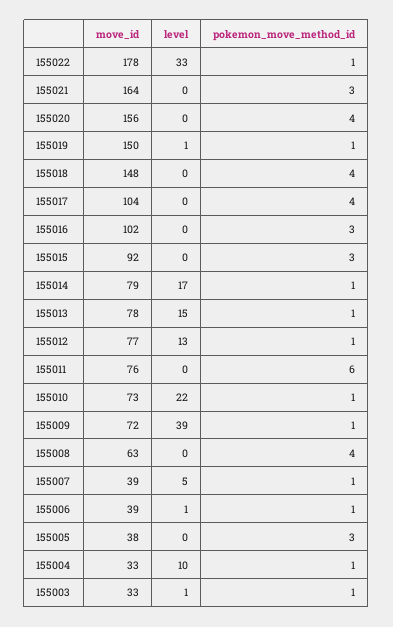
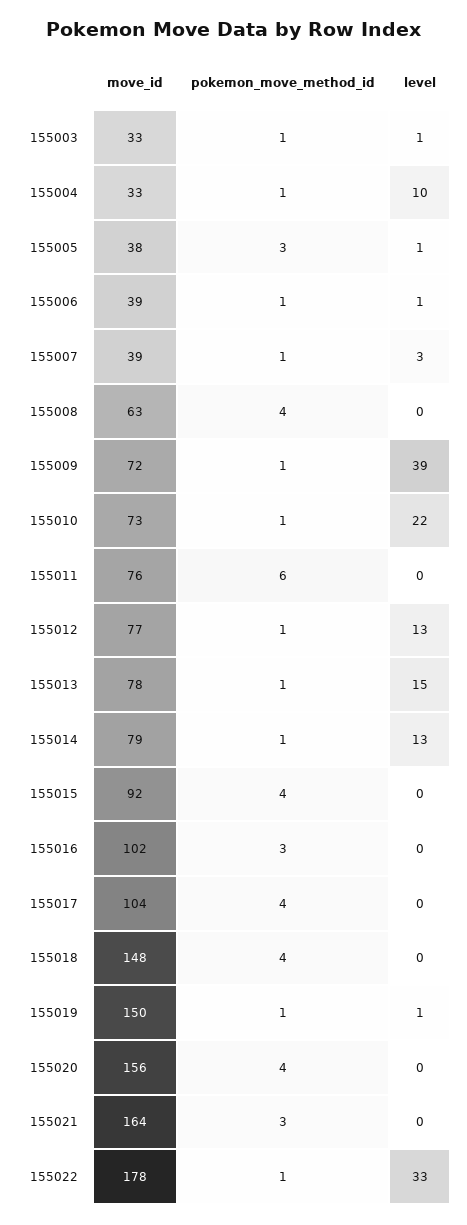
  {
    "move_id": {
      "155022": 178,
      "155021": 164,
      "155020": 156,
      "155019": 150,
      "155018": 148,
      "155017": 104,
      "155016": 102,
      "155015": 92,
      "155014": 79,
      "155013": 78,
      "155012": 77,
      "155011": 76,
      "155010": 73,
      "155009": 72,
      "155008": 63,
      "155007": 39,
      "155006": 39,
      "155005": 38,
      "155004": 33,
      "155003": 33
    },
    "level": {
      "155022": 33,
      "155021": 0,
      "155020": 0,
      "155019": 1,
      "155018": 0,
      "155017": 0,
      "155016": 0,
      "155015": 0,
-     "155014": 17,
+     "155014": 13,
      "155013": 15,
      "155012": 13,
      "155011": 0,
      "155010": 22,
      "155009": 39,
      "155008": 0,
-     "155007": 5,
+     "155007": 3,
      "155006": 1,
-     "155005": 0,
+     "155005": 1,
      "155004": 10,
      "155003": 1
    },
    "pokemon_move_method_id": {
      "155022": 1,
      "155021": 3,
      "155020": 4,
      "155019": 1,
      "155018": 4,
      "155017": 4,
      "155016": 3,
-     "155015": 3,
+     "155015": 4,
      "155014": 1,
      "155013": 1,
      "155012": 1,
      "155011": 6,
      "155010": 1,
      "155009": 1,
      "155008": 4,
      "155007": 1,
      "155006": 1,
      "155005": 3,
      "155004": 1,
      "155003": 1
    }
  }

